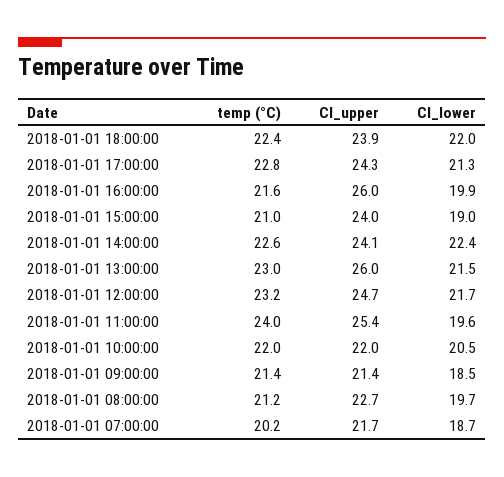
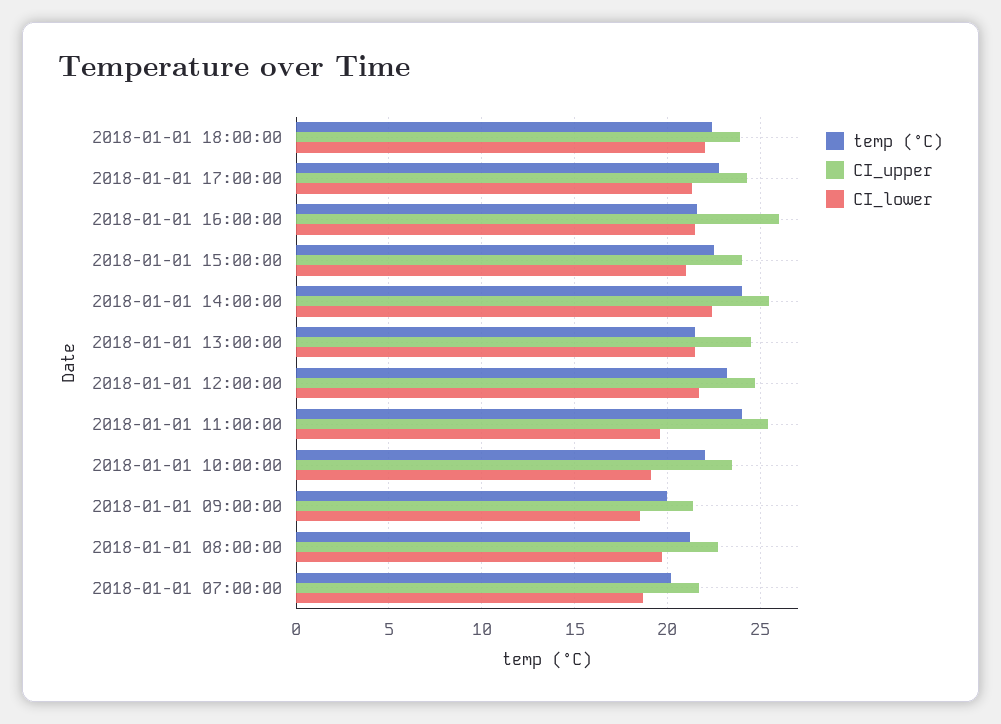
  {
    "temp (°C)": {
      "2018-01-01 18:00:00": 22.4,
      "2018-01-01 17:00:00": 22.8,
      "2018-01-01 16:00:00": 21.6,
-     "2018-01-01 15:00:00": 21,
+     "2018-01-01 15:00:00": 22.5,
-     "2018-01-01 14:00:00": 22.6,
+     "2018-01-01 14:00:00": 24,
-     "2018-01-01 13:00:00": 23,
+     "2018-01-01 13:00:00": 21.5,
      "2018-01-01 12:00:00": 23.2,
      "2018-01-01 11:00:00": 24,
      "2018-01-01 10:00:00": 22,
-     "2018-01-01 09:00:00": 21.4,
+     "2018-01-01 09:00:00": 20,
      "2018-01-01 08:00:00": 21.2,
      "2018-01-01 07:00:00": 20.2
    },
    "CI_upper": {
      "2018-01-01 18:00:00": 23.9,
      "2018-01-01 17:00:00": 24.3,
      "2018-01-01 16:00:00": 26,
      "2018-01-01 15:00:00": 24,
-     "2018-01-01 14:00:00": 24.1,
+     "2018-01-01 14:00:00": 25.5,
-     "2018-01-01 13:00:00": 26,
+     "2018-01-01 13:00:00": 24.5,
      "2018-01-01 12:00:00": 24.7,
      "2018-01-01 11:00:00": 25.4,
-     "2018-01-01 10:00:00": 22,
+     "2018-01-01 10:00:00": 23.5,
      "2018-01-01 09:00:00": 21.4,
      "2018-01-01 08:00:00": 22.7,
      "2018-01-01 07:00:00": 21.7
    },
    "CI_lower": {
      "2018-01-01 18:00:00": 22,
      "2018-01-01 17:00:00": 21.3,
-     "2018-01-01 16:00:00": 19.9,
+     "2018-01-01 16:00:00": 21.5,
-     "2018-01-01 15:00:00": 19,
+     "2018-01-01 15:00:00": 21,
      "2018-01-01 14:00:00": 22.4,
      "2018-01-01 13:00:00": 21.5,
      "2018-01-01 12:00:00": 21.7,
      "2018-01-01 11:00:00": 19.6,
-     "2018-01-01 10:00:00": 20.5,
+     "2018-01-01 10:00:00": 19,
      "2018-01-01 09:00:00": 18.5,
      "2018-01-01 08:00:00": 19.7,
      "2018-01-01 07:00:00": 18.7
    }
  }

